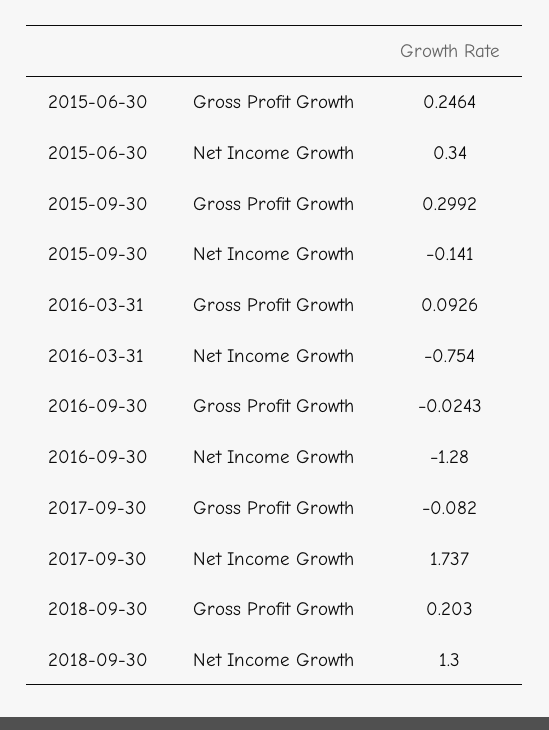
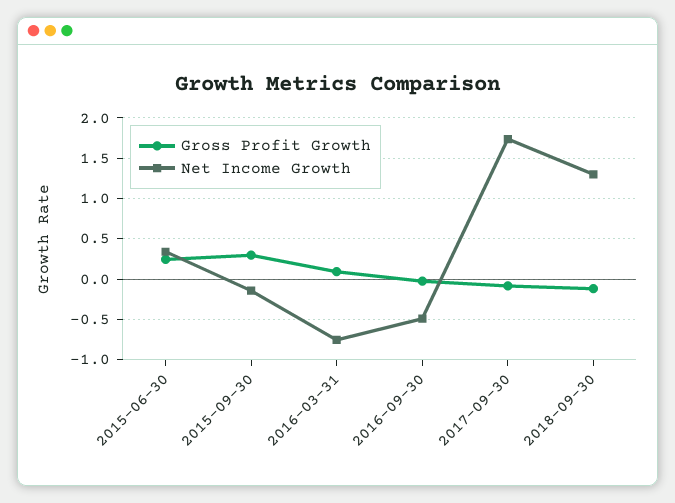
  {
    "Gross Profit Growth": {
      "2015-06-30": 0.2464,
      "2015-09-30": 0.2992,
      "2016-03-31": 0.0926,
      "2016-09-30": -0.0243,
      "2017-09-30": -0.082,
-     "2018-09-30": 0.203
+     "2018-09-30": -0.1
    },
    "Net Income Growth": {
      "2015-06-30": 0.34,
      "2015-09-30": -0.141,
      "2016-03-31": -0.754,
-     "2016-09-30": -1.28,
+     "2016-09-30": -0.5,
      "2017-09-30": 1.737,
      "2018-09-30": 1.3
    }
  }

